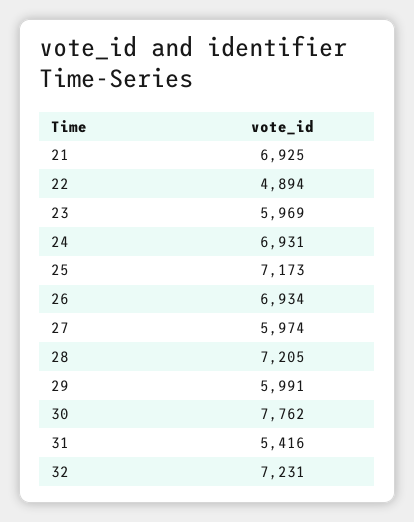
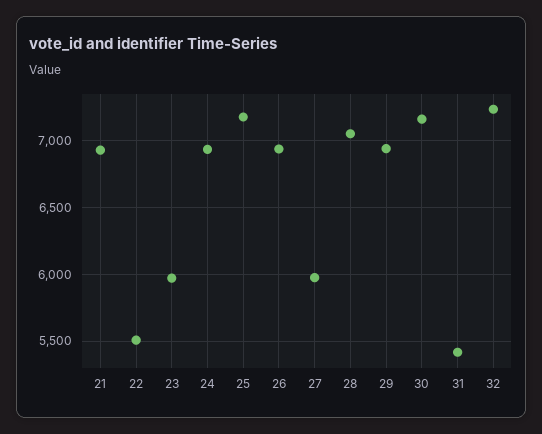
  {
    "21": 6925,
-   "22": 4894,
+   "22": 5500,
    "23": 5969,
    "24": 6931,
    "25": 7173,
    "26": 6934,
    "27": 5974,
-   "28": 7205,
+   "28": 7050,
-   "29": 5991,
+   "29": 6950,
-   "30": 7762,
+   "30": 7150,
    "31": 5416,
    "32": 7231
  }

